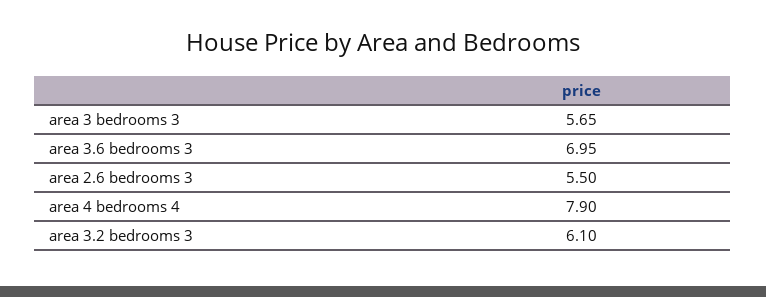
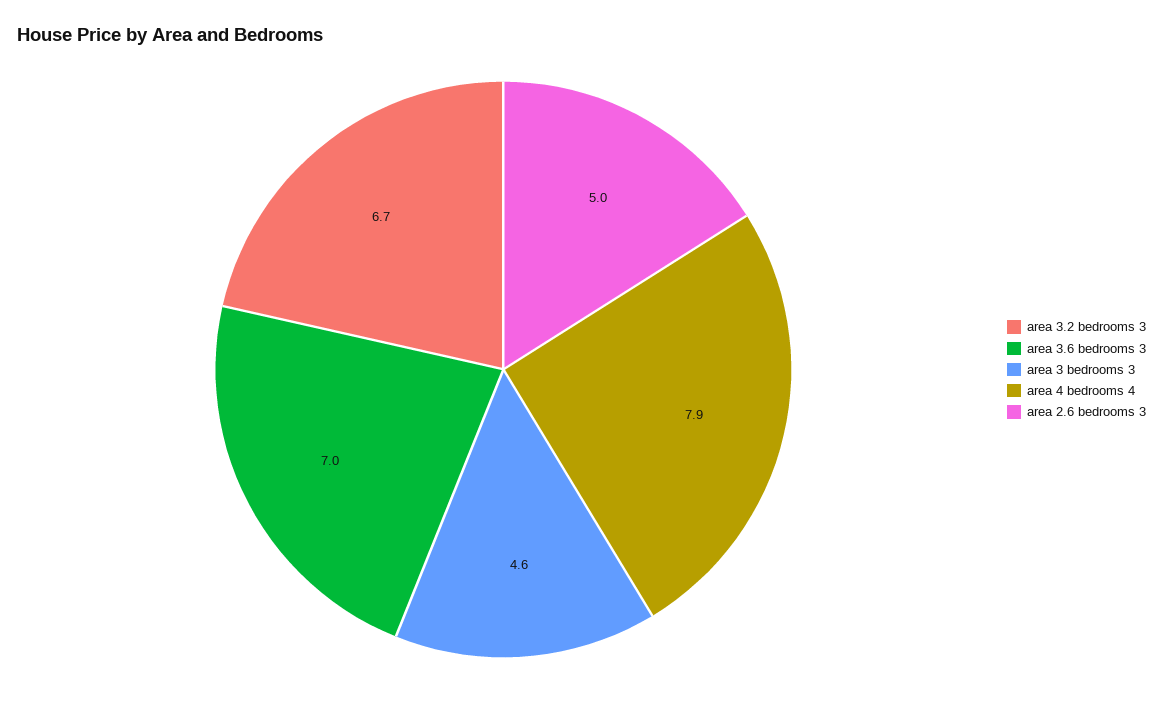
  {
-   "area 3 bedrooms 3": 5.65,
+   "area 3 bedrooms 3": 4.6,
    "area 3.6 bedrooms 3": 6.95,
-   "area 2.6 bedrooms 3": 5.5,
+   "area 2.6 bedrooms 3": 5,
    "area 4 bedrooms 4": 7.9,
-   "area 3.2 bedrooms 3": 6.1
+   "area 3.2 bedrooms 3": 6.7
  }

